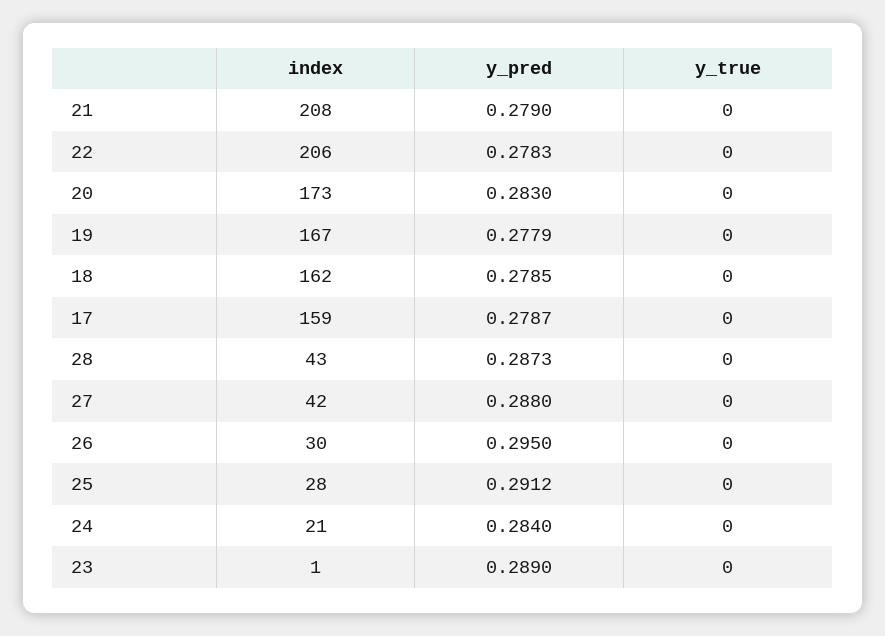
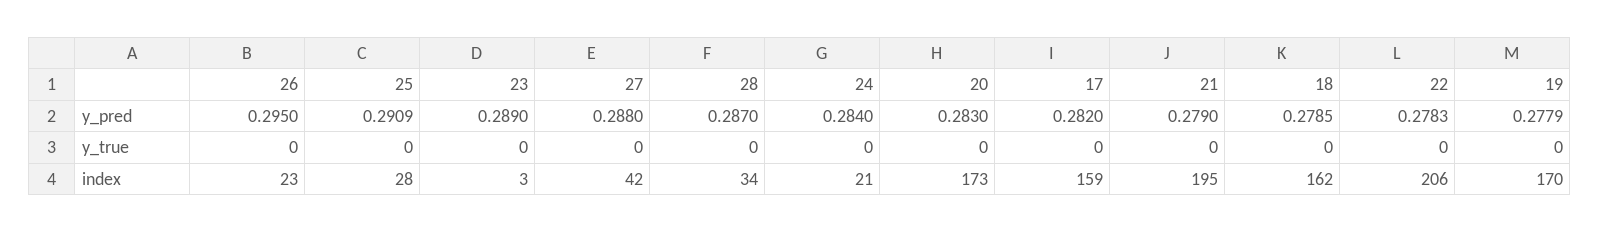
  {
    "index": {
-     "21": 208,
+     "21": 195,
      "22": 206,
      "20": 173,
-     "19": 167,
+     "19": 170,
      "18": 162,
      "17": 159,
-     "28": 43,
+     "28": 34,
      "27": 42,
-     "26": 30,
+     "26": 23,
      "25": 28,
      "24": 21,
-     "23": 1
+     "23": 3
    },
    "y_pred": {
      "21": 0.279,
      "22": 0.2783,
      "20": 0.283,
      "19": 0.2779,
      "18": 0.2785,
-     "17": 0.2787,
+     "17": 0.282,
-     "28": 0.2873,
+     "28": 0.287,
      "27": 0.288,
      "26": 0.295,
-     "25": 0.2912,
+     "25": 0.2909,
      "24": 0.284,
      "23": 0.289
    },
    "y_true": {
      "21": 0,
      "22": 0,
      "20": 0,
      "19": 0,
      "18": 0,
      "17": 0,
      "28": 0,
      "27": 0,
      "26": 0,
      "25": 0,
      "24": 0,
      "23": 0
    }
  }

